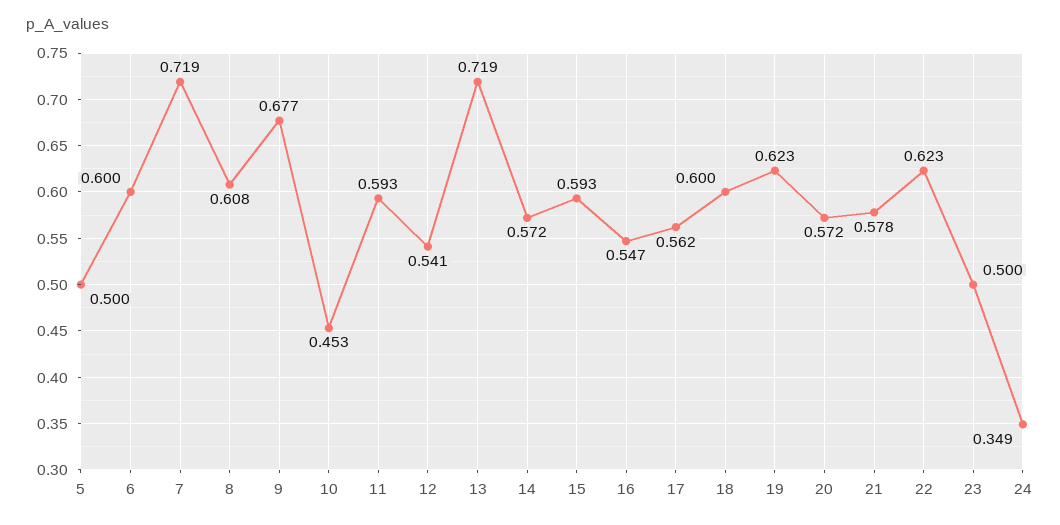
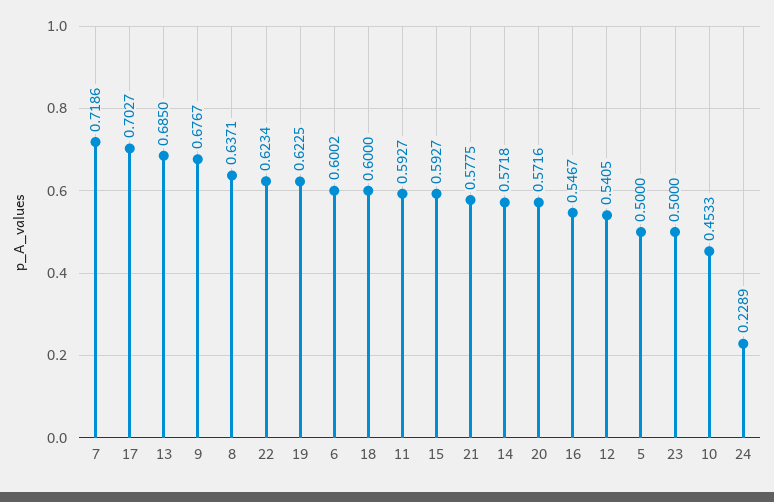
  {
    "5": 0.5,
    "6": 0.6002,
    "7": 0.7186,
-   "8": 0.608,
+   "8": 0.6371,
    "9": 0.6767,
    "10": 0.4533,
    "11": 0.5927,
    "12": 0.5405,
-   "13": 0.719,
+   "13": 0.685,
    "14": 0.5718,
    "15": 0.5927,
    "16": 0.5467,
-   "17": 0.562,
+   "17": 0.7027,
    "18": 0.6,
    "19": 0.6225,
    "20": 0.5716,
    "21": 0.5775,
    "22": 0.6234,
    "23": 0.5,
-   "24": 0.349
+   "24": 0.2289
  }

